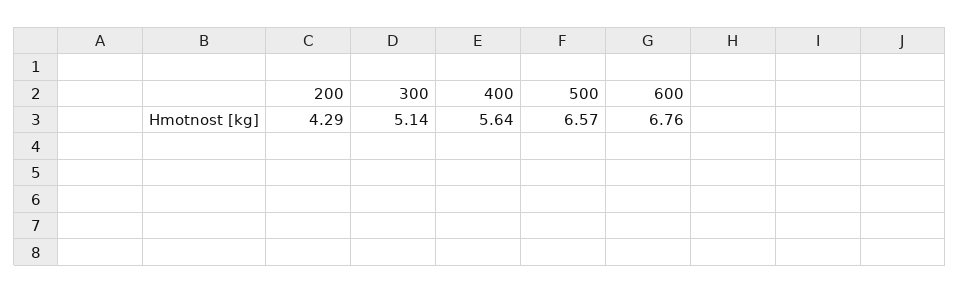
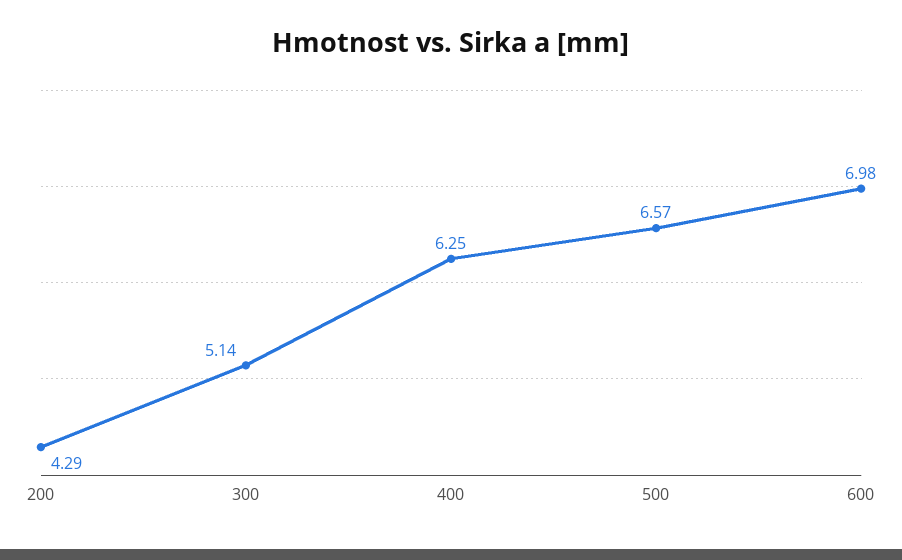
  {
    "200": 4.29,
    "300": 5.14,
-   "400": 5.64,
+   "400": 6.25,
    "500": 6.57,
-   "600": 6.76
+   "600": 6.98
  }

